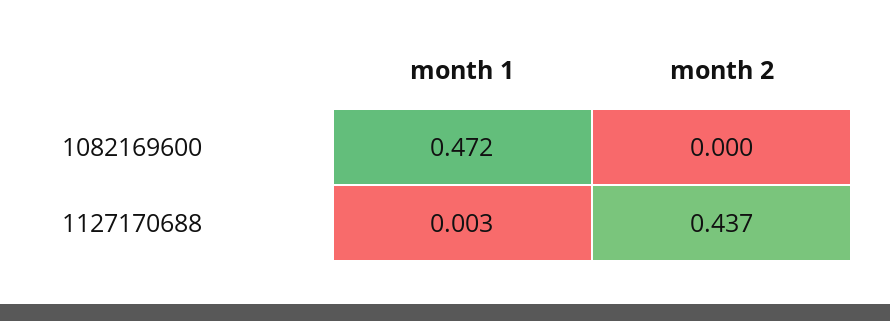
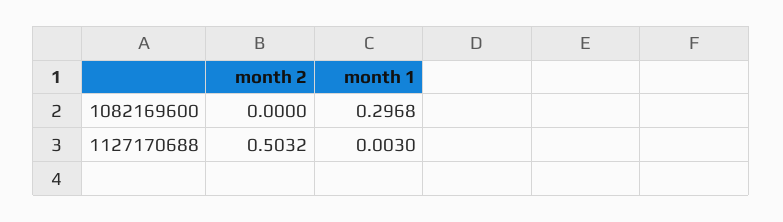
  {
    "month 1": {
-     "1082169600": 0.472,
+     "1082169600": 0.2968,
      "1127170688": 0.003
    },
    "month 2": {
      "1082169600": 0,
-     "1127170688": 0.437
+     "1127170688": 0.5032
    }
  }

